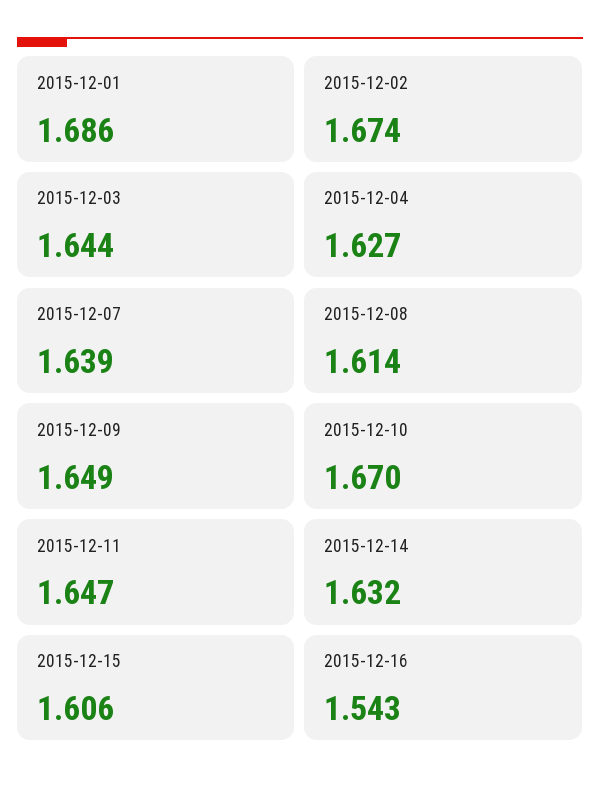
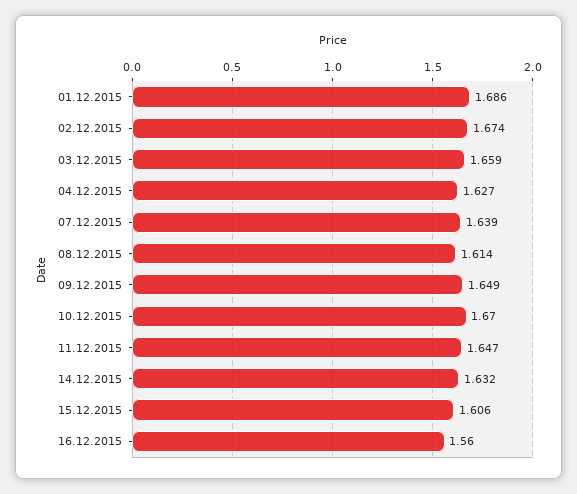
  {
    "2015-12-01": 1.686,
    "2015-12-02": 1.674,
-   "2015-12-03": 1.644,
+   "2015-12-03": 1.659,
    "2015-12-04": 1.627,
    "2015-12-07": 1.639,
    "2015-12-08": 1.614,
    "2015-12-09": 1.649,
    "2015-12-10": 1.67,
    "2015-12-11": 1.647,
    "2015-12-14": 1.632,
    "2015-12-15": 1.606,
-   "2015-12-16": 1.543
+   "2015-12-16": 1.56
  }

